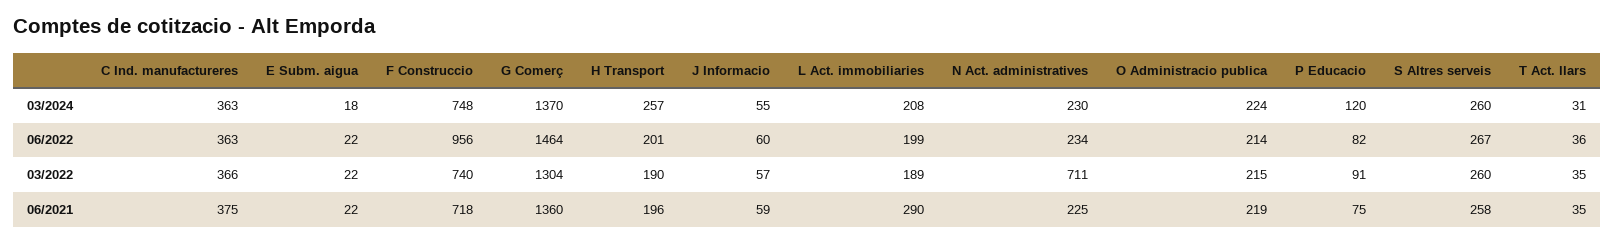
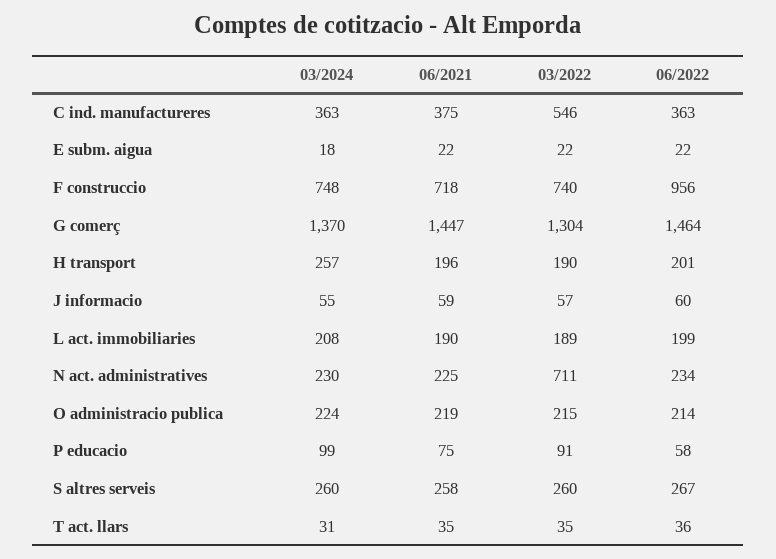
  {
    "C Ind. manufactureres": {
      "03/2024": 363,
      "06/2022": 363,
-     "03/2022": 366,
+     "03/2022": 546,
      "06/2021": 375
    },
    "E Subm. aigua": {
      "03/2024": 18,
      "06/2022": 22,
      "03/2022": 22,
      "06/2021": 22
    },
    "F Construccio": {
      "03/2024": 748,
      "06/2022": 956,
      "03/2022": 740,
      "06/2021": 718
    },
    "G Comerç": {
      "03/2024": 1370,
      "06/2022": 1464,
      "03/2022": 1304,
-     "06/2021": 1360
+     "06/2021": 1447
    },
    "H Transport": {
      "03/2024": 257,
      "06/2022": 201,
      "03/2022": 190,
      "06/2021": 196
    },
    "J Informacio": {
      "03/2024": 55,
      "06/2022": 60,
      "03/2022": 57,
      "06/2021": 59
    },
    "L Act. immobiliaries": {
      "03/2024": 208,
      "06/2022": 199,
      "03/2022": 189,
-     "06/2021": 290
+     "06/2021": 190
    },
    "N Act. administratives": {
      "03/2024": 230,
      "06/2022": 234,
      "03/2022": 711,
      "06/2021": 225
    },
    "O Administracio publica": {
      "03/2024": 224,
      "06/2022": 214,
      "03/2022": 215,
      "06/2021": 219
    },
    "P Educacio": {
-     "03/2024": 120,
+     "03/2024": 99,
-     "06/2022": 82,
+     "06/2022": 58,
      "03/2022": 91,
      "06/2021": 75
    },
    "S Altres serveis": {
      "03/2024": 260,
      "06/2022": 267,
      "03/2022": 260,
      "06/2021": 258
    },
    "T Act. llars": {
      "03/2024": 31,
      "06/2022": 36,
      "03/2022": 35,
      "06/2021": 35
    }
  }

